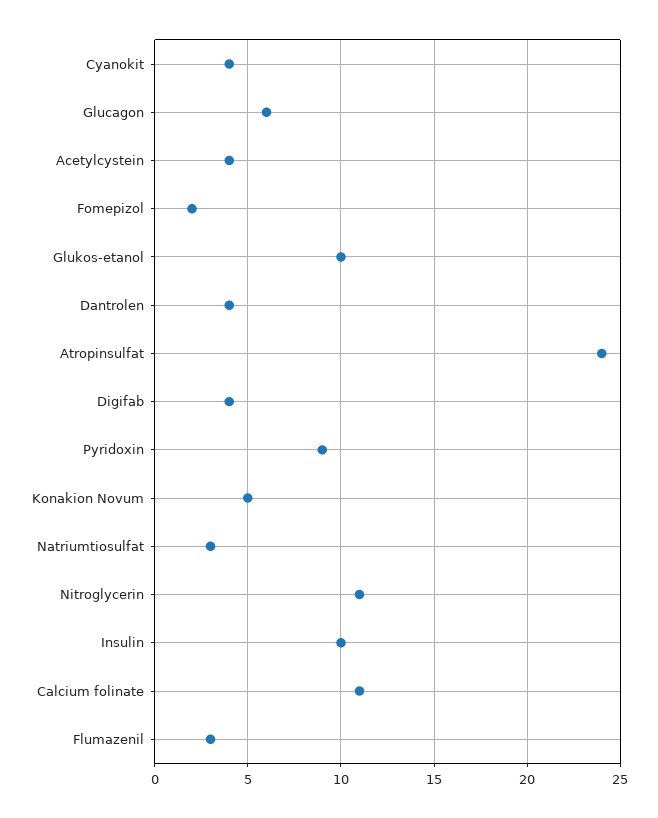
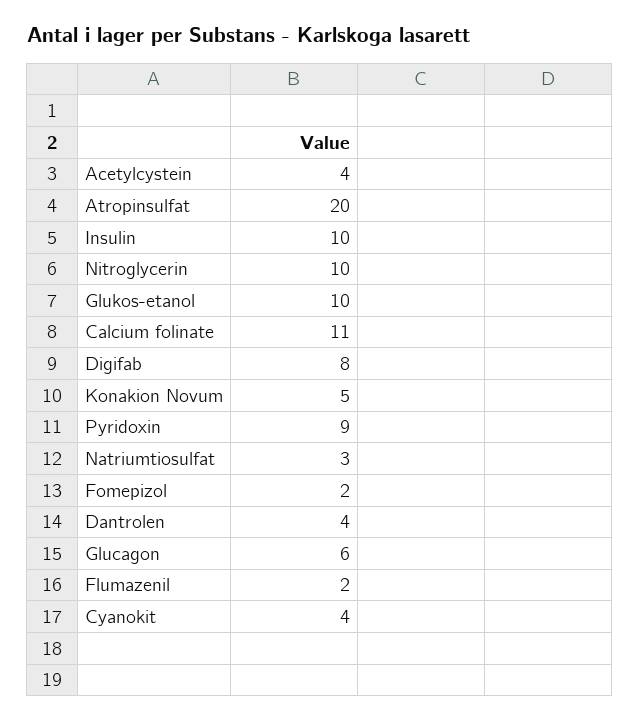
  {
    "Cyanokit": 4,
    "Glucagon": 6,
    "Acetylcystein": 4,
    "Fomepizol": 2,
    "Glukos-etanol": 10,
    "Dantrolen": 4,
-   "Atropinsulfat": 24,
+   "Atropinsulfat": 20,
-   "Digifab": 4,
+   "Digifab": 8,
    "Pyridoxin": 9,
    "Konakion Novum": 5,
    "Natriumtiosulfat": 3,
-   "Nitroglycerin": 11,
+   "Nitroglycerin": 10,
    "Insulin": 10,
    "Calcium folinate": 11,
-   "Flumazenil": 3
+   "Flumazenil": 2
  }

